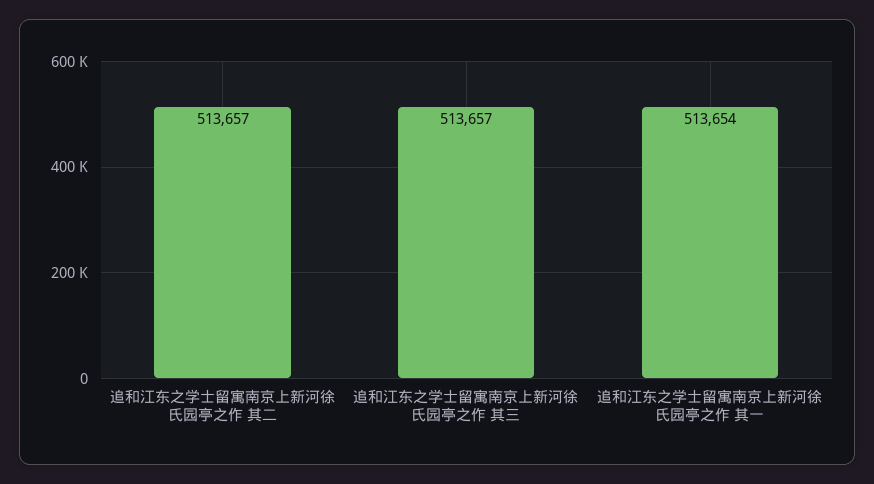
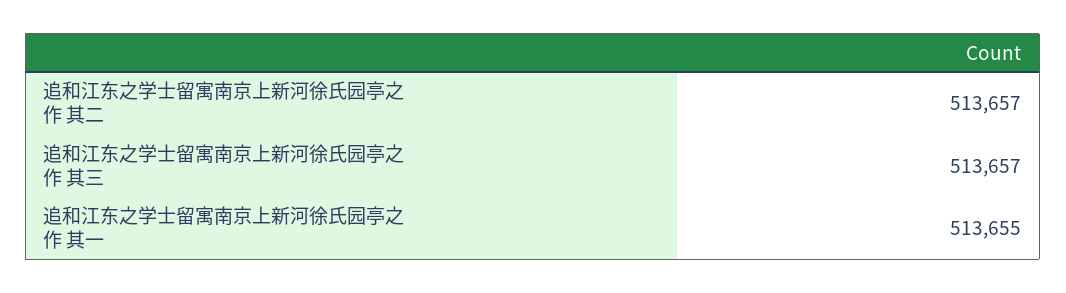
  {
    "追和江东之学士留寓南京上新河徐氏园亭之作 其二": 513657,
    "追和江东之学士留寓南京上新河徐氏园亭之作 其三": 513657,
-   "追和江东之学士留寓南京上新河徐氏园亭之作 其一": 513654
+   "追和江东之学士留寓南京上新河徐氏园亭之作 其一": 513655
  }

